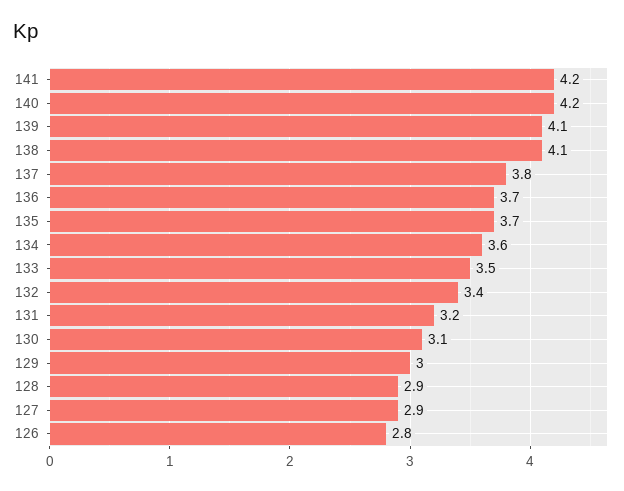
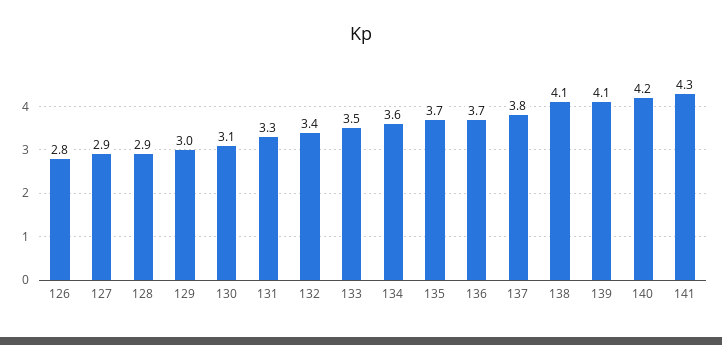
  {
-   "141": 4.2,
+   "141": 4.3,
    "140": 4.2,
    "139": 4.1,
    "138": 4.1,
    "137": 3.8,
    "136": 3.7,
    "135": 3.7,
    "134": 3.6,
    "133": 3.5,
    "132": 3.4,
-   "131": 3.2,
+   "131": 3.3,
    "130": 3.1,
    "129": 3,
    "128": 2.9,
    "127": 2.9,
    "126": 2.8
  }

